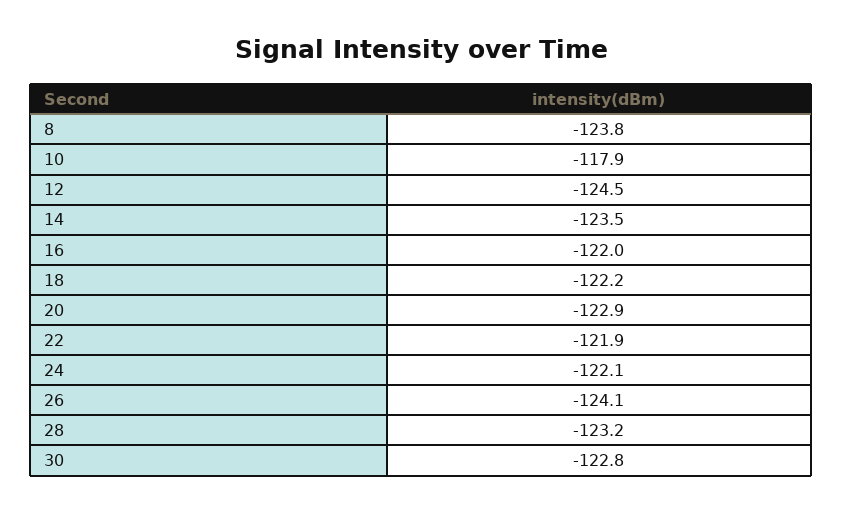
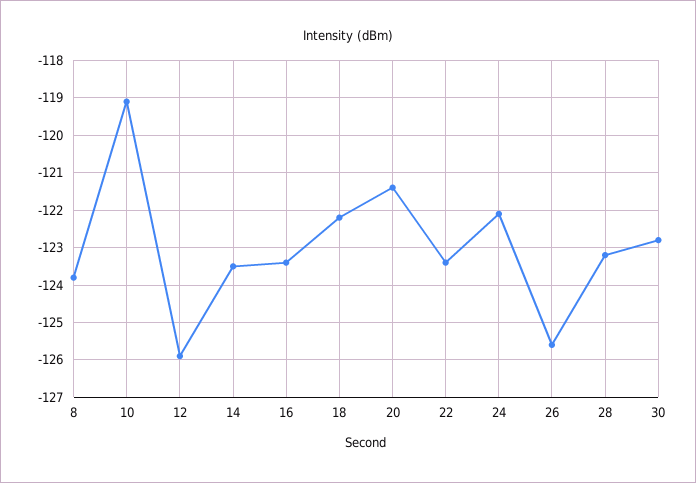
  {
    "8": -123.8,
-   "10": -117.9,
+   "10": -119,
-   "12": -124.5,
+   "12": -126,
    "14": -123.5,
-   "16": -122,
+   "16": -123.5,
    "18": -122.2,
-   "20": -122.9,
+   "20": -121.5,
-   "22": -121.9,
+   "22": -123.5,
    "24": -122.1,
-   "26": -124.1,
+   "26": -125.5,
    "28": -123.2,
    "30": -122.8
  }

